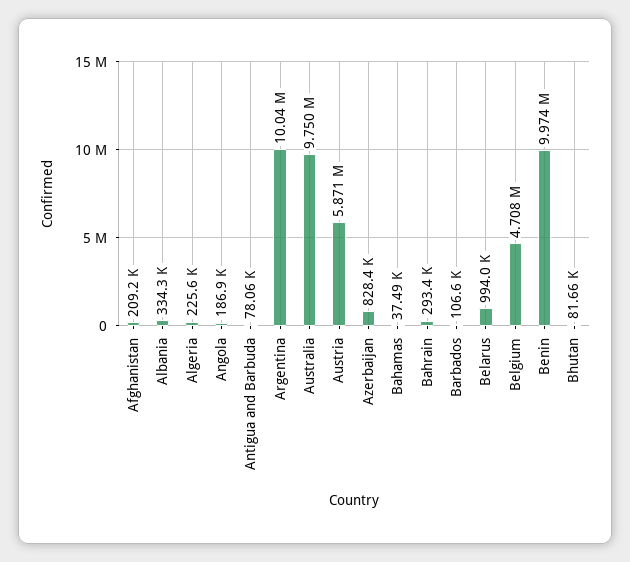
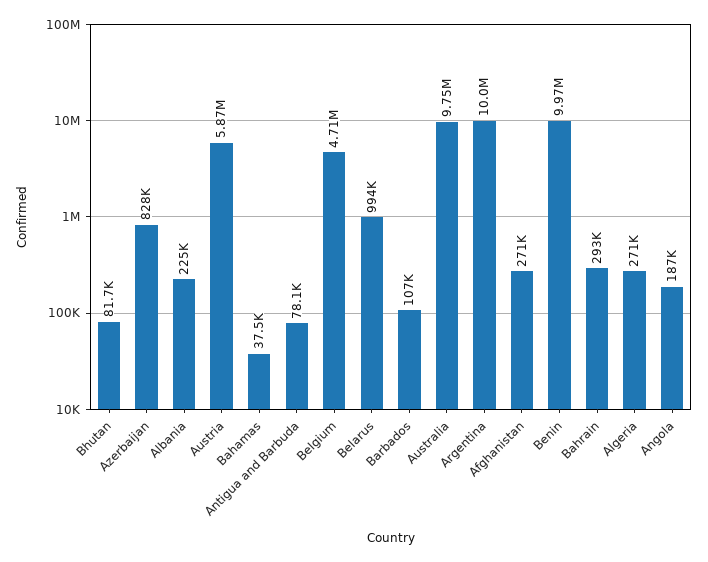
  {
-   "Afghanistan": 209200,
+   "Afghanistan": 271000,
-   "Albania": 334300,
+   "Albania": 225000,
-   "Algeria": 225600,
+   "Algeria": 271000,
    "Angola": 186900,
    "Antigua and Barbuda": 78060,
    "Argentina": 10040000,
    "Australia": 9750000,
    "Austria": 5871000,
    "Azerbaijan": 828400,
    "Bahamas": 37490,
    "Bahrain": 293400,
    "Barbados": 106600,
    "Belarus": 994000,
    "Belgium": 4708000,
    "Benin": 9974000,
    "Bhutan": 81660
  }

